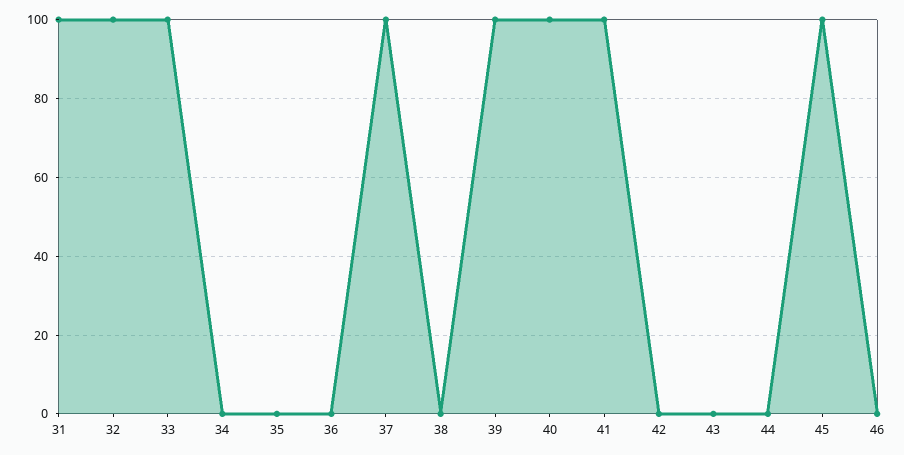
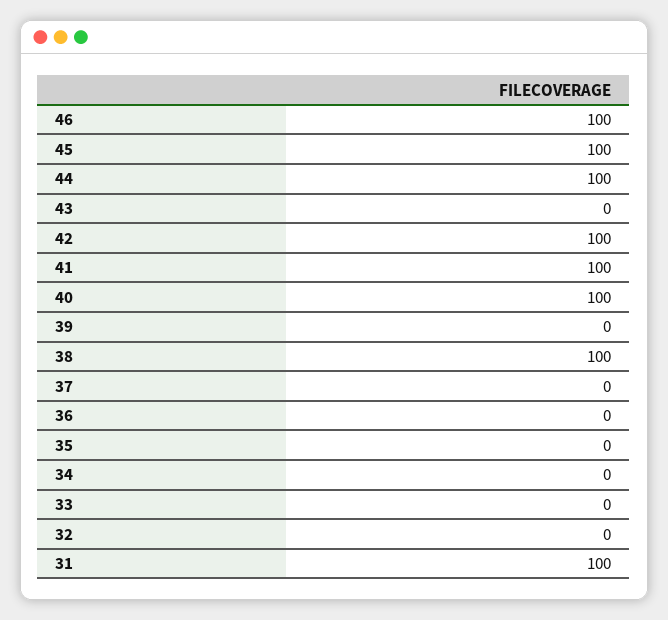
  {
    "31": 100,
-   "32": 100,
+   "32": 0,
-   "33": 100,
+   "33": 0,
    "34": 0,
    "35": 0,
    "36": 0,
-   "37": 100,
+   "37": 0,
-   "38": 0,
+   "38": 100,
-   "39": 100,
+   "39": 0,
    "40": 100,
    "41": 100,
-   "42": 0,
+   "42": 100,
    "43": 0,
-   "44": 0,
+   "44": 100,
    "45": 100,
-   "46": 0
+   "46": 100
  }

